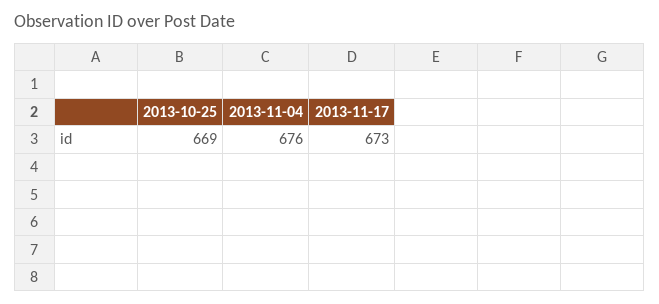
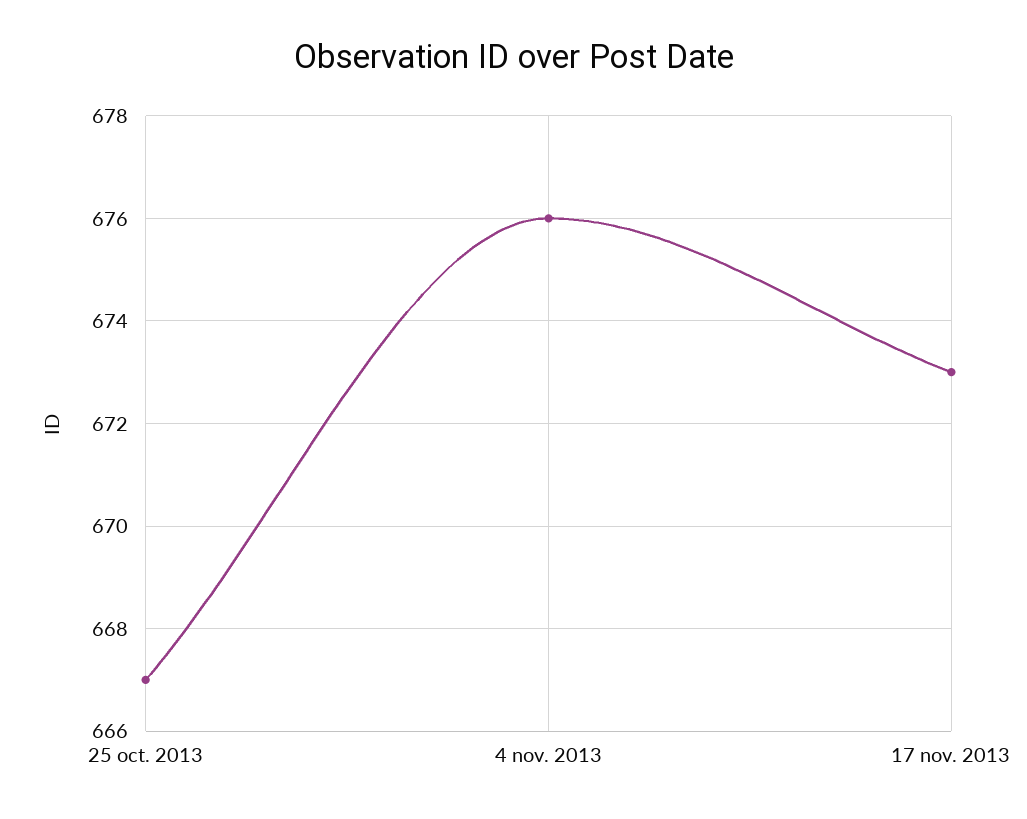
  {
-   "2013-10-25": 669,
+   "2013-10-25": 667,
    "2013-11-04": 676,
    "2013-11-17": 673
  }

